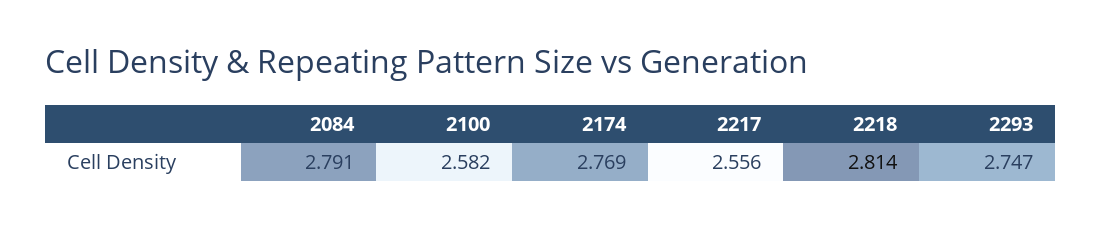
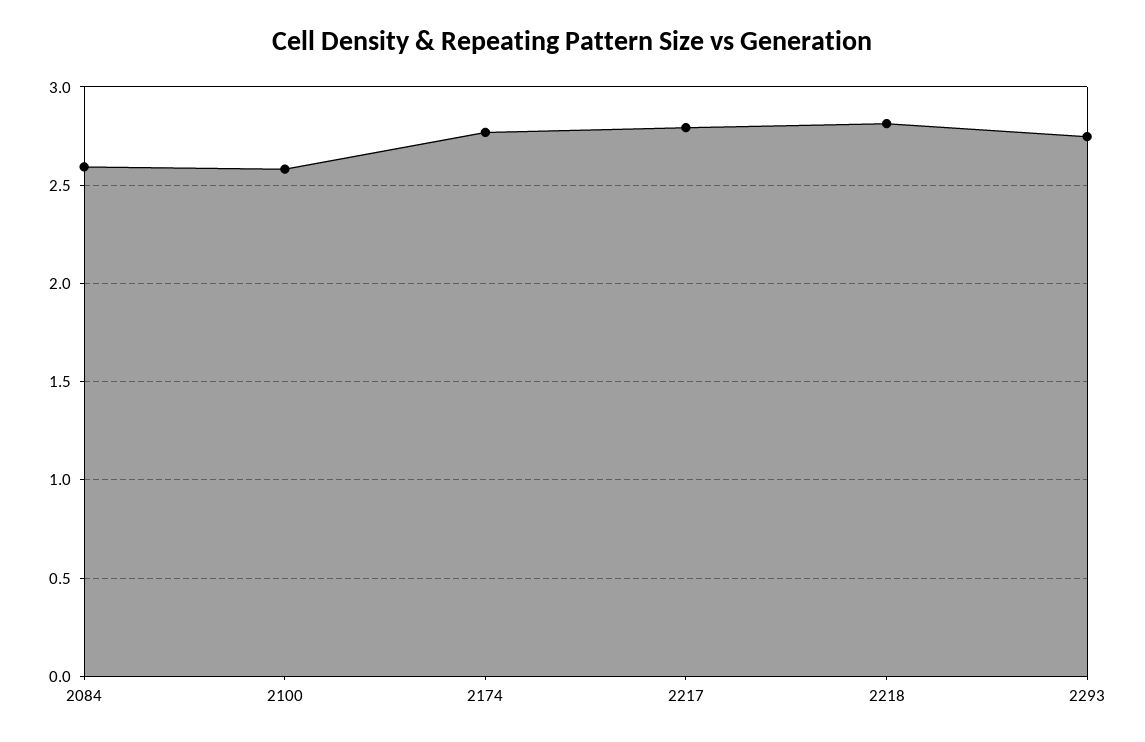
  {
-   "2084": 2.791,
+   "2084": 2.6,
    "2100": 2.582,
    "2174": 2.769,
-   "2217": 2.556,
+   "2217": 2.8,
    "2218": 2.814,
    "2293": 2.747
  }

